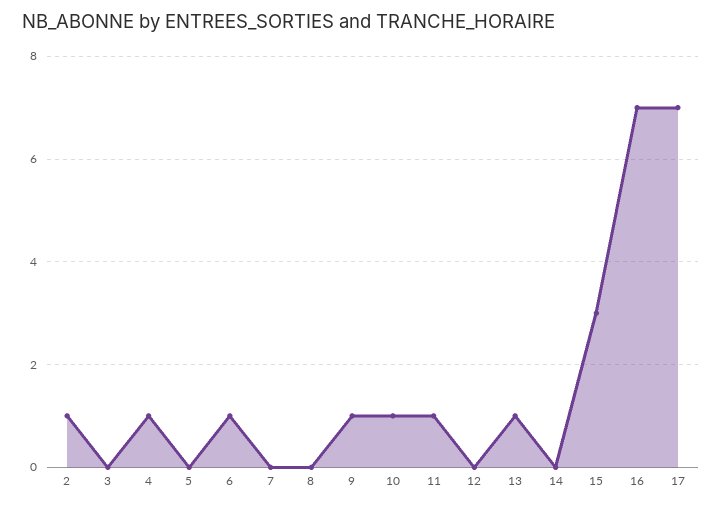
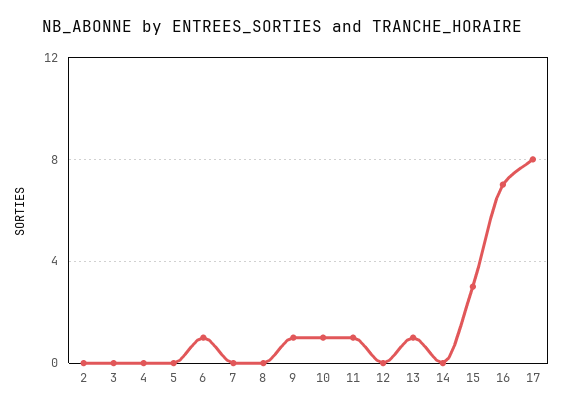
  {
-   "2": 1,
+   "2": 0,
    "3": 0,
-   "4": 1,
+   "4": 0,
    "5": 0,
    "6": 1,
    "7": 0,
    "8": 0,
    "9": 1,
    "10": 1,
    "11": 1,
    "12": 0,
    "13": 1,
    "14": 0,
    "15": 3,
    "16": 7,
-   "17": 7
+   "17": 8
  }

